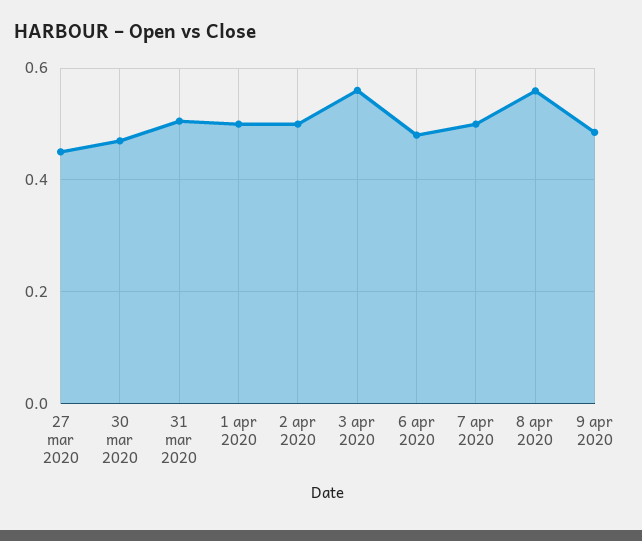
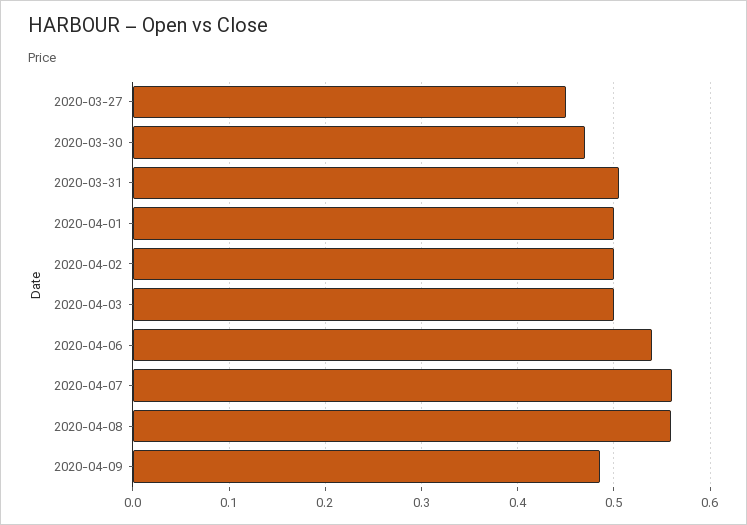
  {
    "27 mar 2020": 0.45,
    "30 mar 2020": 0.47,
    "31 mar 2020": 0.51,
    "1 apr 2020": 0.5,
    "2 apr 2020": 0.5,
-   "3 apr 2020": 0.56,
+   "3 apr 2020": 0.5,
-   "6 apr 2020": 0.48,
+   "6 apr 2020": 0.54,
-   "7 apr 2020": 0.5,
+   "7 apr 2020": 0.56,
    "8 apr 2020": 0.56,
    "9 apr 2020": 0.49
  }

